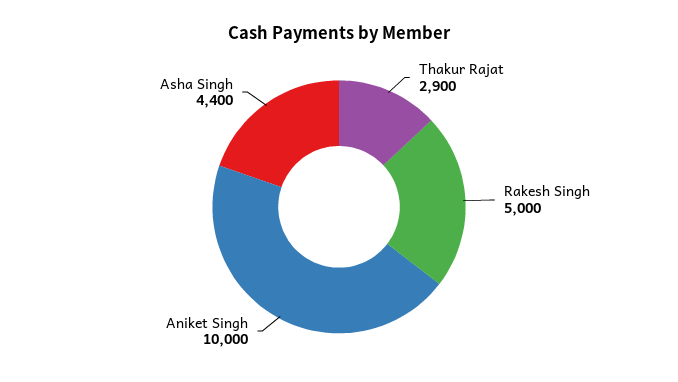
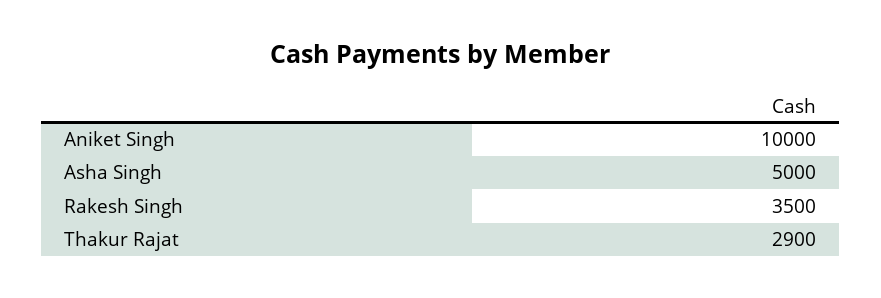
  {
    "Thakur Rajat": 2900,
-   "Rakesh Singh": 5000,
+   "Rakesh Singh": 3500,
    "Aniket Singh": 10000,
-   "Asha Singh": 4400
+   "Asha Singh": 5000
  }

